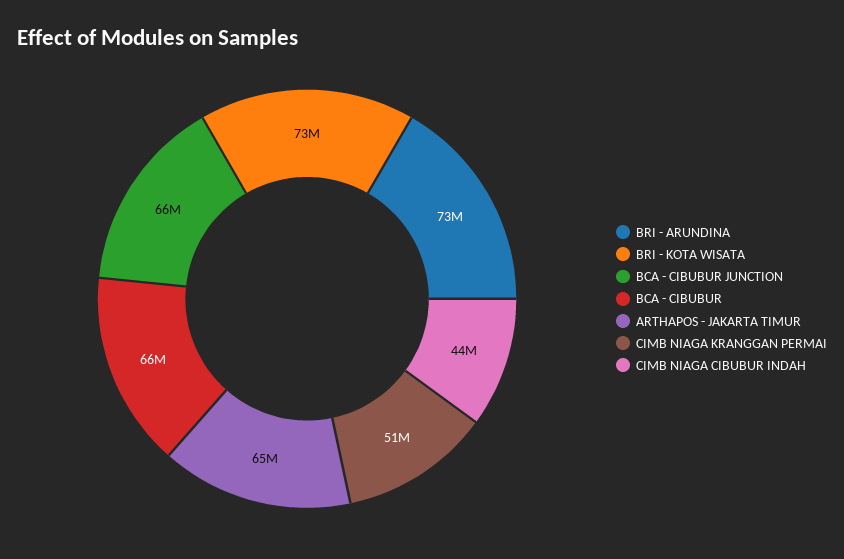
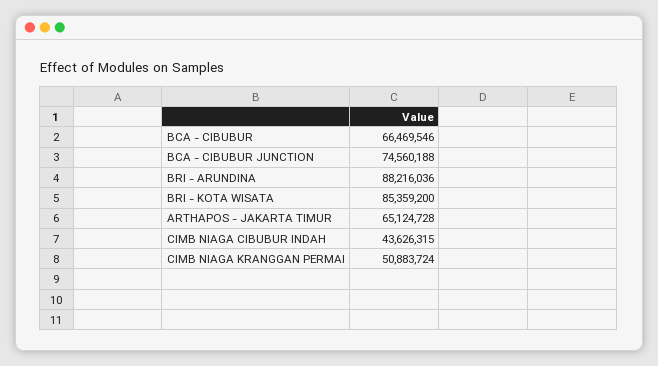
  {
-   "BRI - ARUNDINA": 73000000,
+   "BRI - ARUNDINA": 88216036,
-   "BRI - KOTA WISATA": 73000000,
+   "BRI - KOTA WISATA": 85359200,
-   "BCA - CIBUBUR JUNCTION": 66000000,
+   "BCA - CIBUBUR JUNCTION": 74560188,
    "BCA - CIBUBUR": 66469546,
    "ARTHAPOS - JAKARTA TIMUR": 65124728,
    "CIMB NIAGA KRANGGAN PERMAI": 50883724,
    "CIMB NIAGA CIBUBUR INDAH": 43626315
  }

